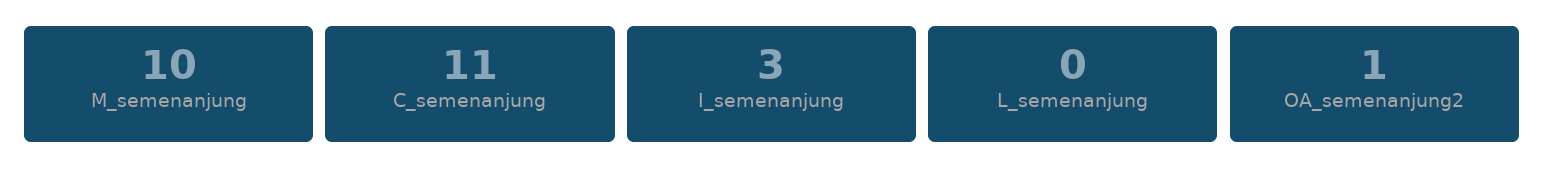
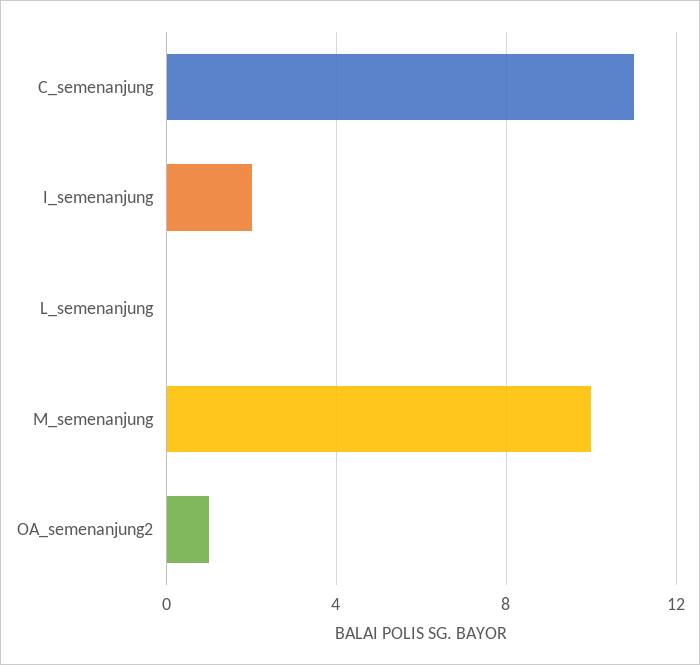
  {
    "M_semenanjung": 10,
    "C_semenanjung": 11,
-   "I_semenanjung": 3,
+   "I_semenanjung": 2,
    "L_semenanjung": 0,
    "OA_semenanjung2": 1
  }

